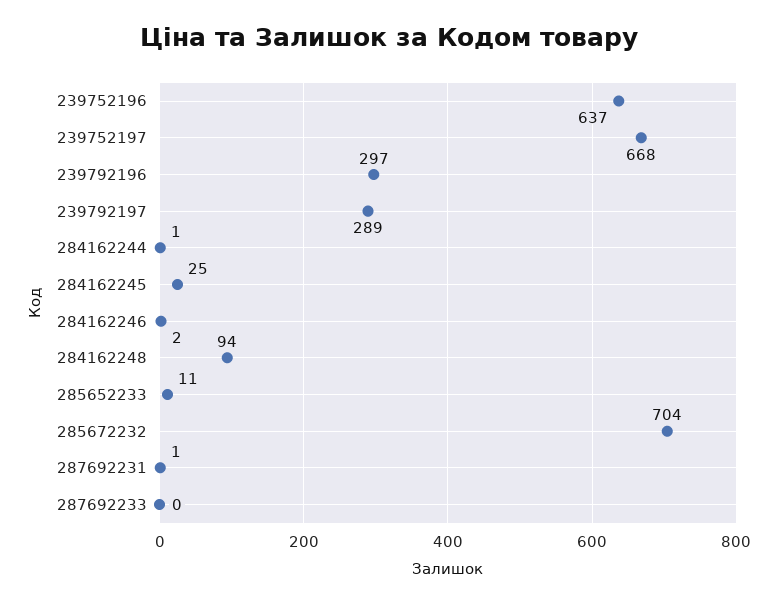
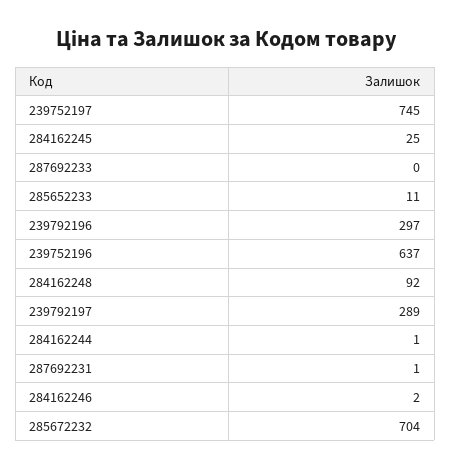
  {
    "239752196": 637,
-   "239752197": 668,
+   "239752197": 745,
    "239792196": 297,
    "239792197": 289,
    "284162244": 1,
    "284162245": 25,
    "284162246": 2,
-   "284162248": 94,
+   "284162248": 92,
    "285652233": 11,
    "285672232": 704,
    "287692231": 1,
    "287692233": 0
  }

